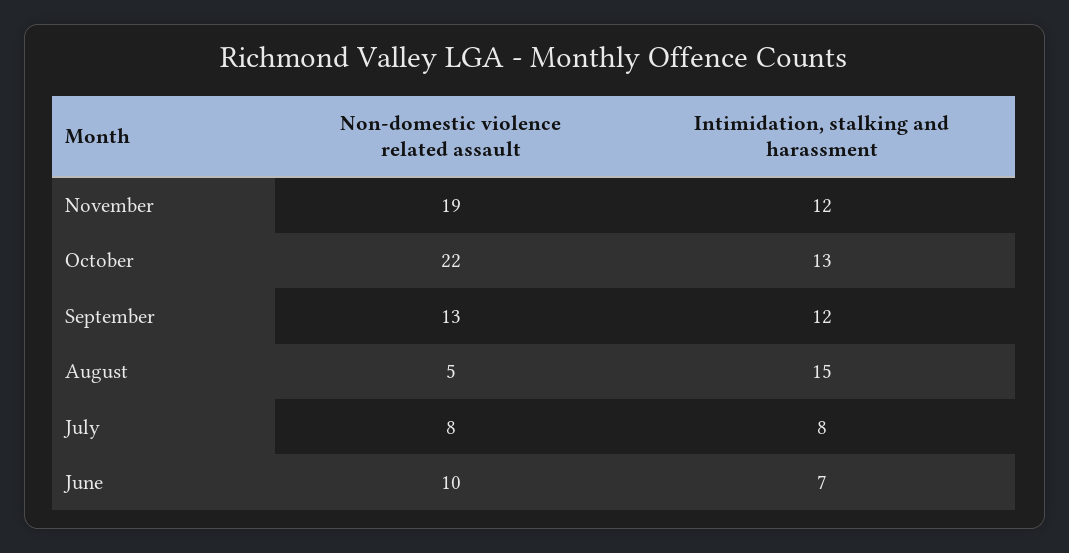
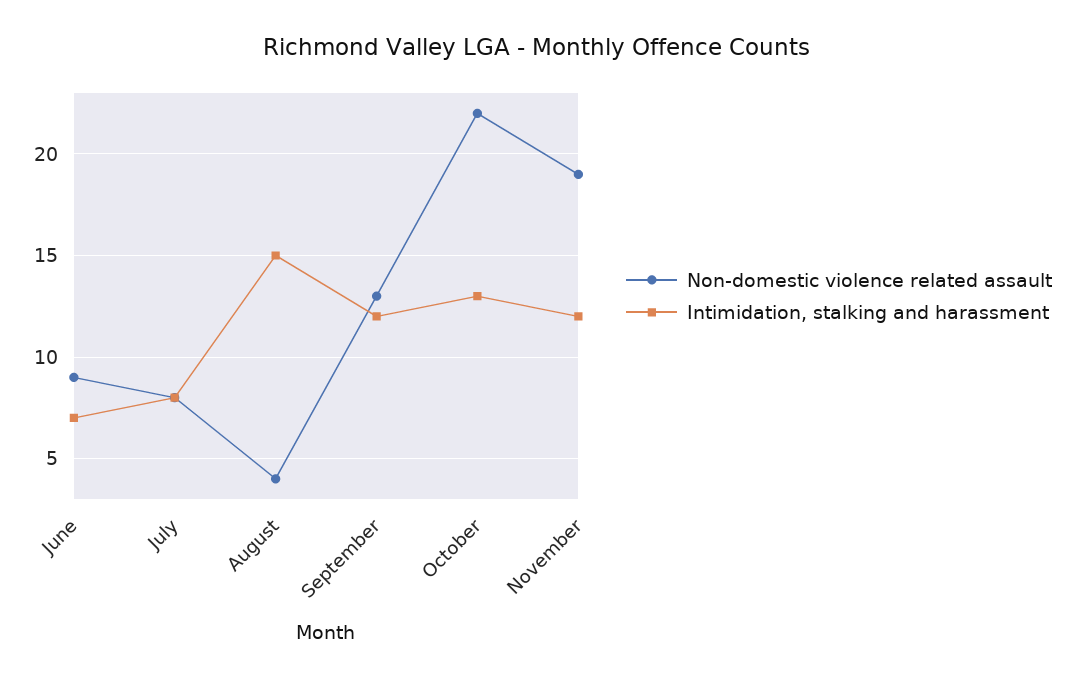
  {
    "Non-domestic violence related assault": {
      "November": 19,
      "October": 22,
      "September": 13,
-     "August": 5,
+     "August": 4,
      "July": 8,
-     "June": 10
+     "June": 9
    },
    "Intimidation, stalking and harassment": {
      "November": 12,
      "October": 13,
      "September": 12,
      "August": 15,
      "July": 8,
      "June": 7
    }
  }

